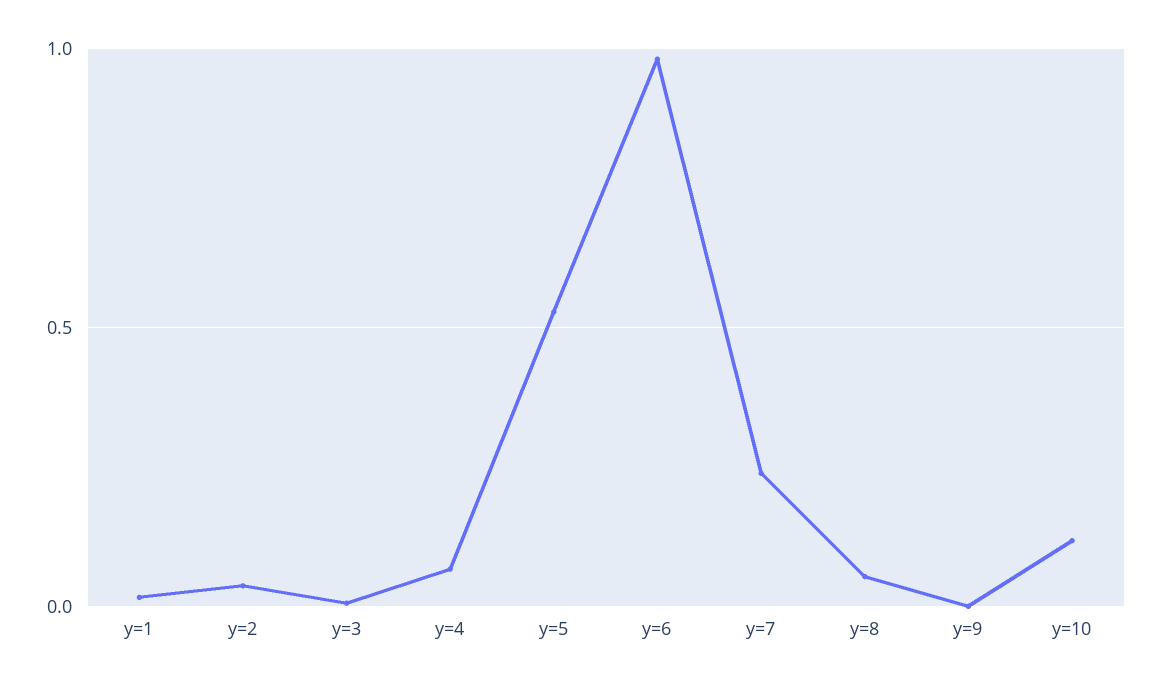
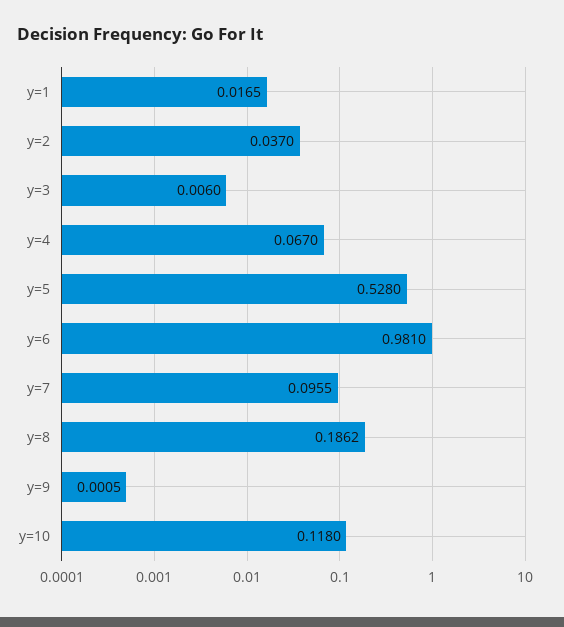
  {
    "y=1": 0.0165,
    "y=2": 0.037,
    "y=3": 0.006,
    "y=4": 0.067,
    "y=5": 0.528,
    "y=6": 0.981,
-   "y=7": 0.25,
+   "y=7": 0.0955,
-   "y=8": 0.05,
+   "y=8": 0.1862,
    "y=9": 0.0005,
    "y=10": 0.118
  }

